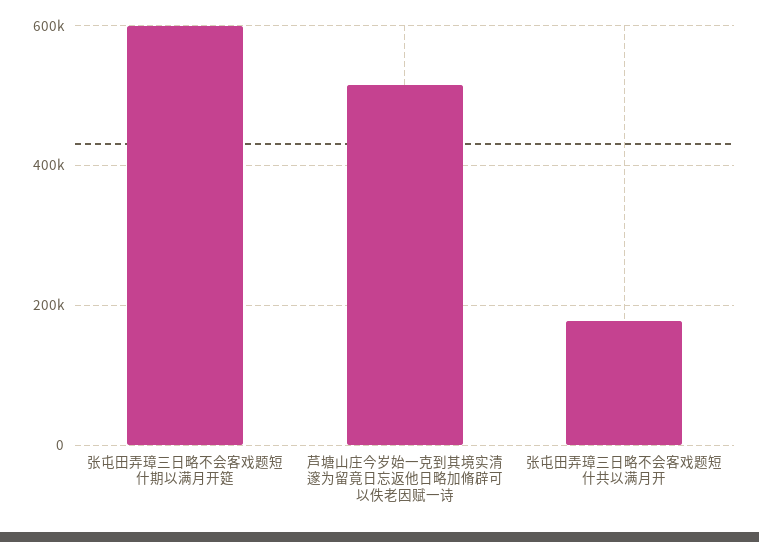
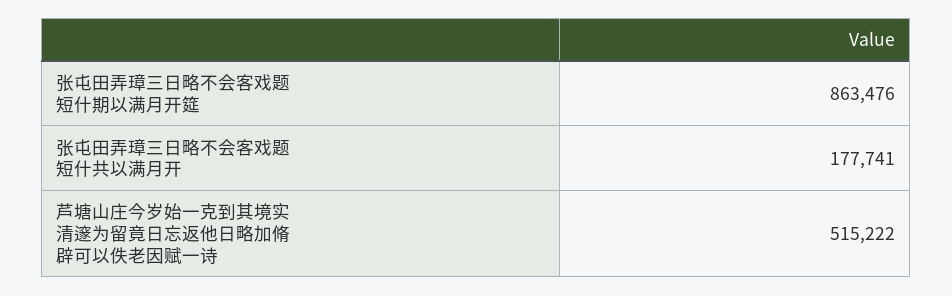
  {
-   "张屯田弄璋三日略不会客戏题短什期以满月开筵": 600000,
+   "张屯田弄璋三日略不会客戏题短什期以满月开筵": 863476,
    "芦塘山庄今岁始一克到其境实清邃为留竟日忘返他日略加脩辟可以佚老因赋一诗": 515222,
    "张屯田弄璋三日略不会客戏题短什共以满月开": 177741
  }

